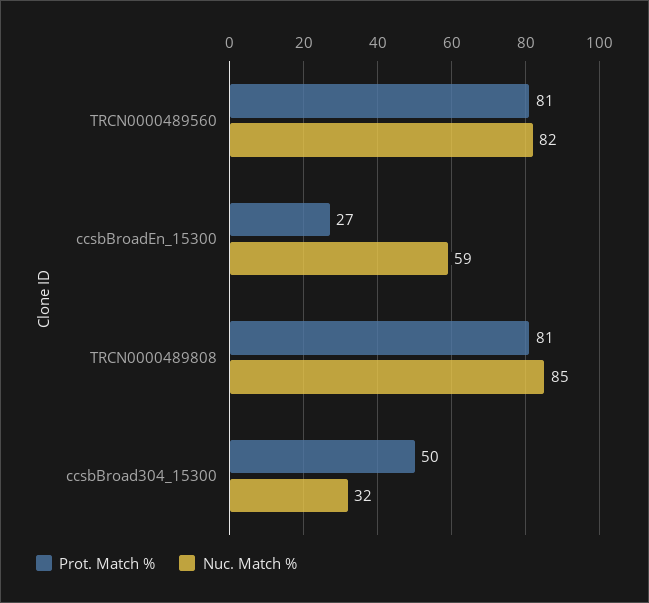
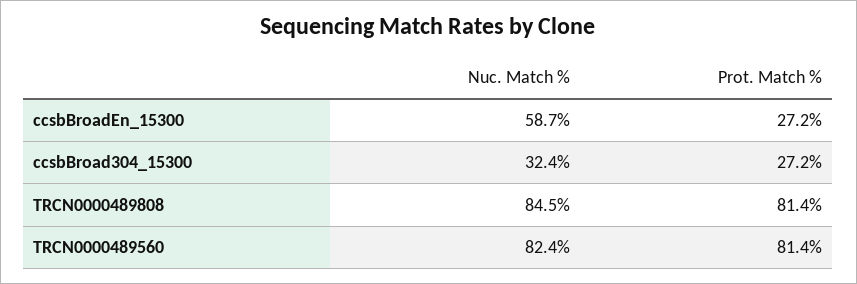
  {
    "Prot. Match %": {
      "TRCN0000489560": 81.4,
      "ccsbBroadEn_15300": 27.2,
      "TRCN0000489808": 81.4,
-     "ccsbBroad304_15300": 50
+     "ccsbBroad304_15300": 27.2
    },
    "Nuc. Match %": {
      "TRCN0000489560": 82.4,
      "ccsbBroadEn_15300": 58.7,
      "TRCN0000489808": 84.5,
      "ccsbBroad304_15300": 32.4
    }
  }

